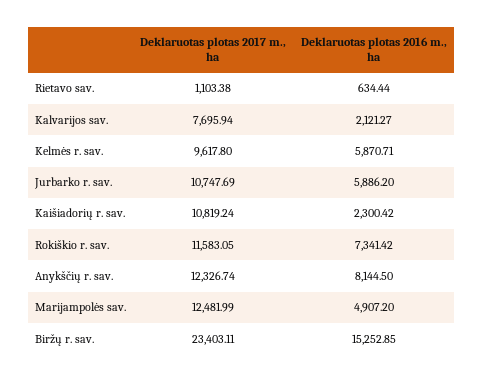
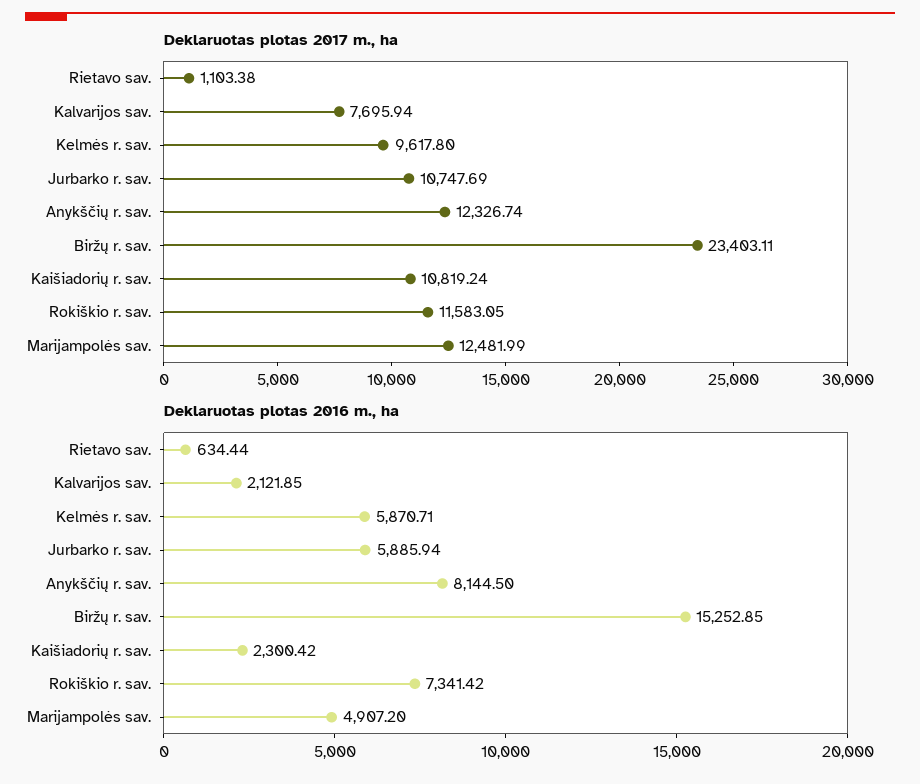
  {
    "Deklaruotas plotas 2017 m., ha": {
      "Rietavo sav.": 1103.38,
      "Kalvarijos sav.": 7695.94,
      "Kelmės r. sav.": 9617.8,
      "Jurbarko r. sav.": 10747.69,
      "Kaišiadorių r. sav.": 10819.24,
      "Rokiškio r. sav.": 11583.05,
      "Anykščių r. sav.": 12326.74,
      "Marijampolės sav.": 12481.99,
      "Biržų r. sav.": 23403.11
    },
    "Deklaruotas plotas 2016 m., ha": {
      "Rietavo sav.": 634.44,
-     "Kalvarijos sav.": 2121.27,
+     "Kalvarijos sav.": 2121.85,
      "Kelmės r. sav.": 5870.71,
-     "Jurbarko r. sav.": 5886.2,
+     "Jurbarko r. sav.": 5885.94,
      "Kaišiadorių r. sav.": 2300.42,
      "Rokiškio r. sav.": 7341.42,
      "Anykščių r. sav.": 8144.5,
      "Marijampolės sav.": 4907.2,
      "Biržų r. sav.": 15252.85
    }
  }

